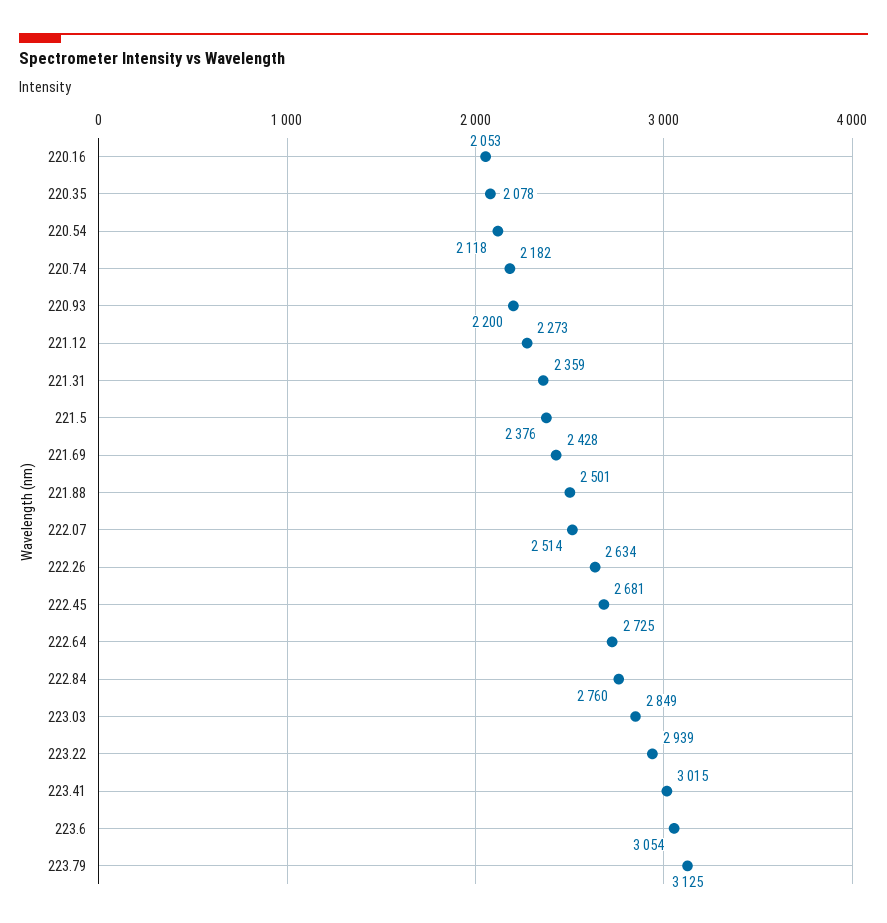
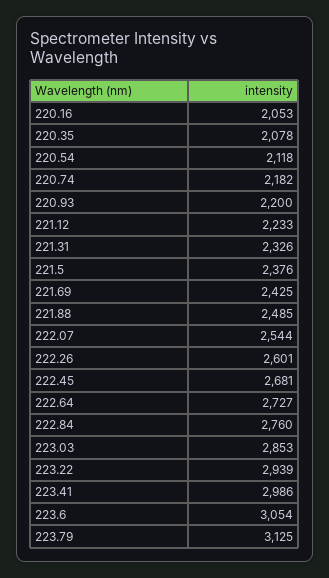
  {
    "220.16": 2053,
    "220.35": 2078,
    "220.54": 2118,
    "220.74": 2182,
    "220.93": 2200,
-   "221.12": 2273,
+   "221.12": 2233,
-   "221.31": 2359,
+   "221.31": 2326,
    "221.5": 2376,
-   "221.69": 2428,
+   "221.69": 2425,
-   "221.88": 2501,
+   "221.88": 2485,
-   "222.07": 2514,
+   "222.07": 2544,
-   "222.26": 2634,
+   "222.26": 2601,
    "222.45": 2681,
-   "222.64": 2725,
+   "222.64": 2727,
    "222.84": 2760,
-   "223.03": 2849,
+   "223.03": 2853,
    "223.22": 2939,
-   "223.41": 3015,
+   "223.41": 2986,
    "223.6": 3054,
    "223.79": 3125
  }

